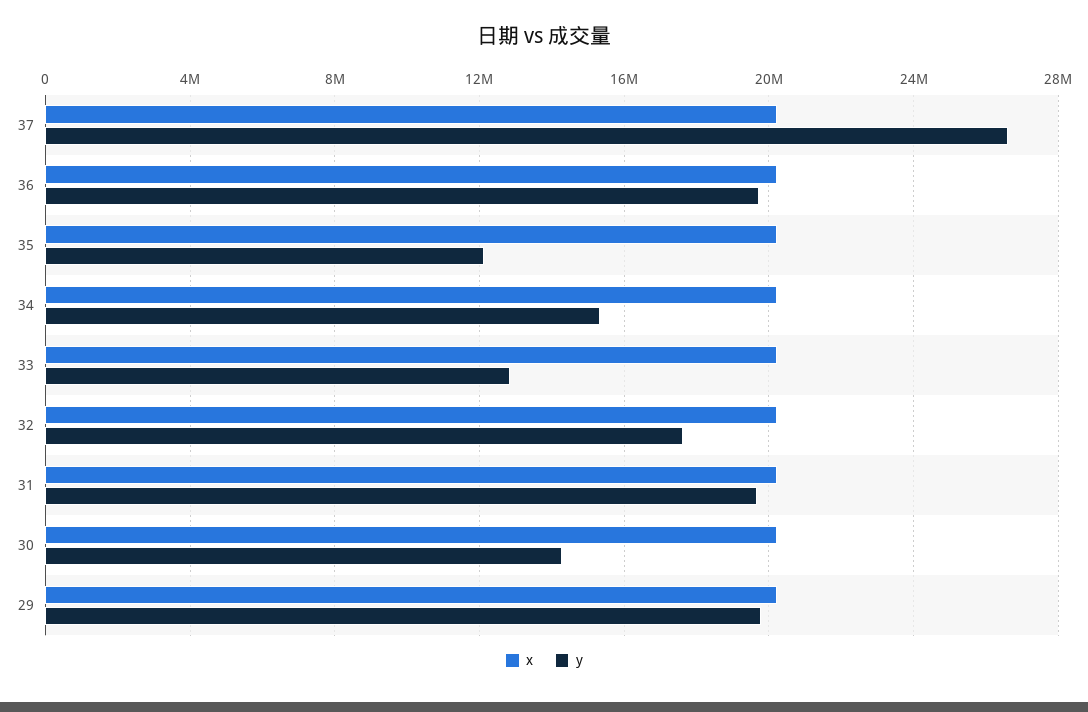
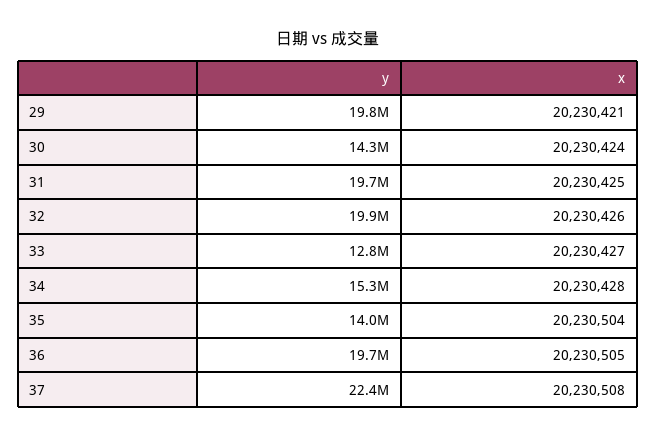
  {
    "x": {
      "37": 20230508,
      "36": 20230505,
      "35": 20230504,
      "34": 20230428,
      "33": 20230427,
      "32": 20230426,
      "31": 20230425,
      "30": 20230424,
      "29": 20230421
    },
    "y": {
-     "37": 26500000,
+     "37": 22400000,
      "36": 19700000,
-     "35": 12000000,
+     "35": 14000000,
      "34": 15300000,
      "33": 12800000,
-     "32": 17500000,
+     "32": 19900000,
      "31": 19700000,
      "30": 14300000,
      "29": 19800000
    }
  }

